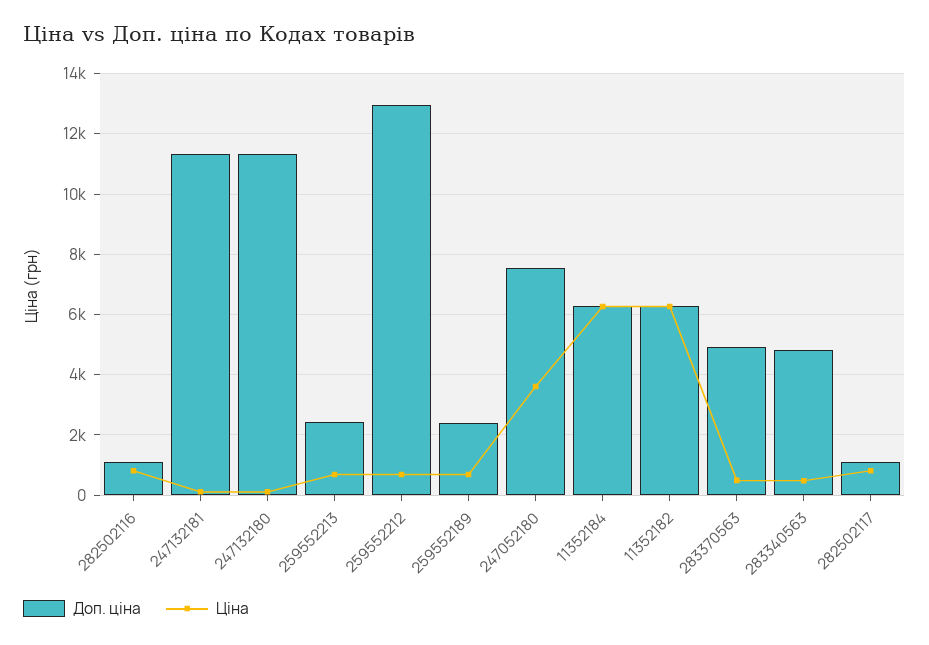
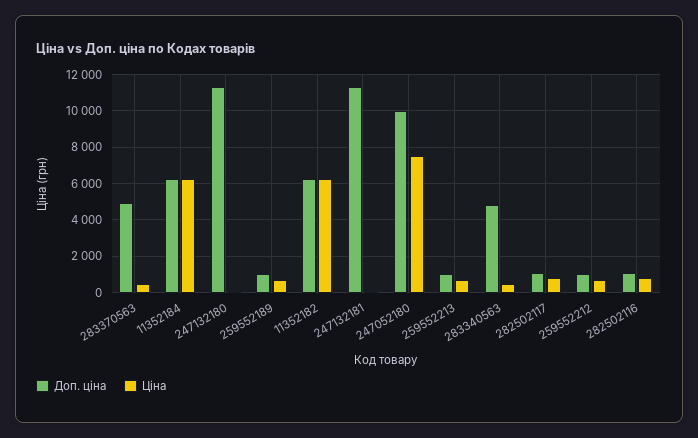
  {
    "Доп. ціна": {
      "282502116": 1200,
      "247132181": 11400,
      "247132180": 11400,
-     "259552213": 2400,
+     "259552213": 1000,
-     "259552212": 13000,
+     "259552212": 1000,
-     "259552189": 2400,
+     "259552189": 1000,
-     "247052180": 7600,
+     "247052180": 10000,
      "11352184": 6200,
      "11352182": 6200,
      "283370563": 5000,
      "283340563": 4800,
      "282502117": 1200
    },
    "Ціна": {
      "282502116": 800,
      "247132181": 200,
      "247132180": 200,
      "259552213": 600,
      "259552212": 600,
      "259552189": 600,
-     "247052180": 3600,
+     "247052180": 7500,
      "11352184": 6200,
      "11352182": 6200,
      "283370563": 400,
      "283340563": 400,
      "282502117": 800
    }
  }

